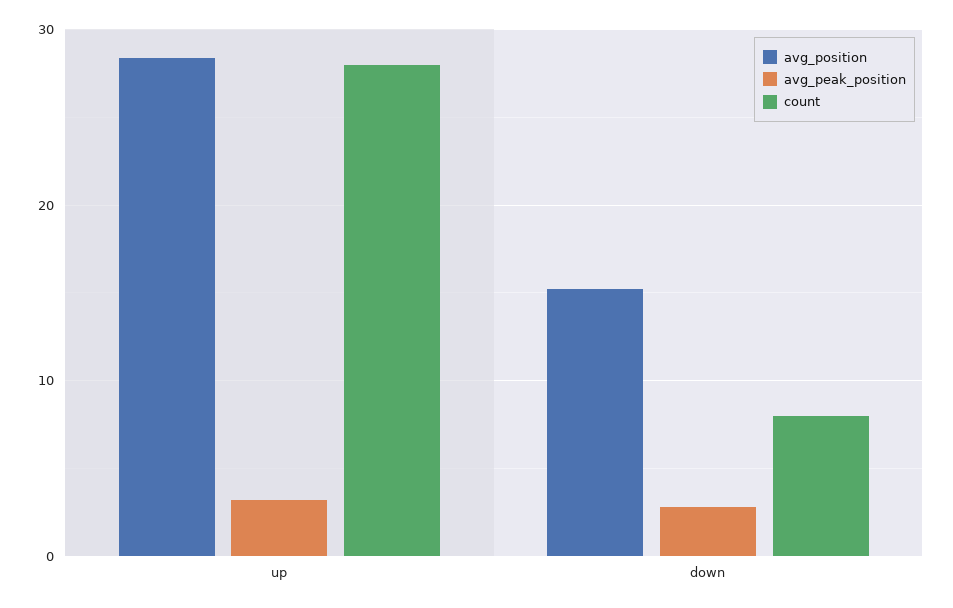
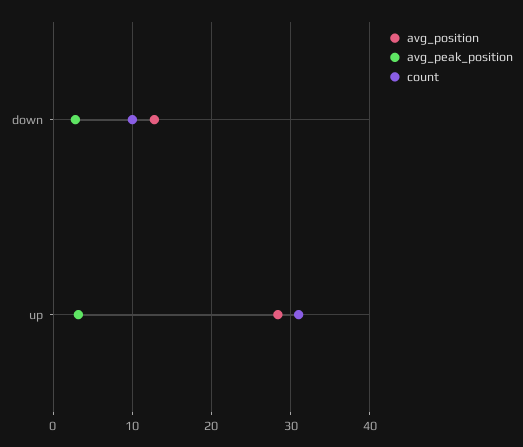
  {
    "avg_position": {
      "up": 28,
-     "down": 15
+     "down": 13
    },
    "avg_peak_position": {
      "up": 3,
      "down": 3
    },
    "count": {
-     "up": 28,
+     "up": 31,
-     "down": 8
+     "down": 10
    }
  }

